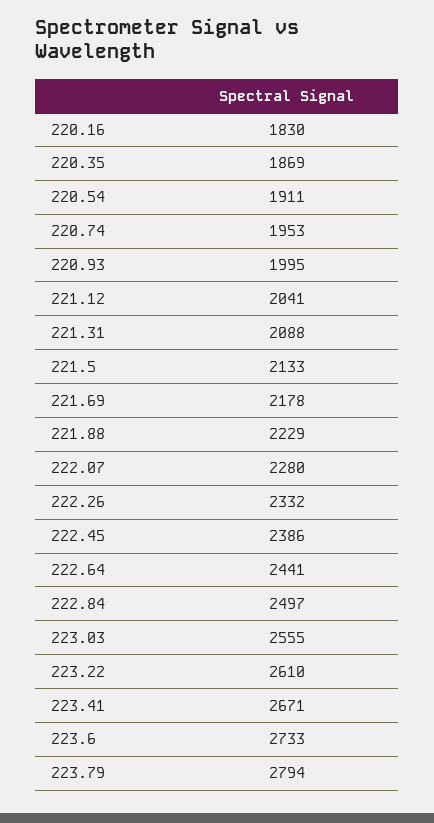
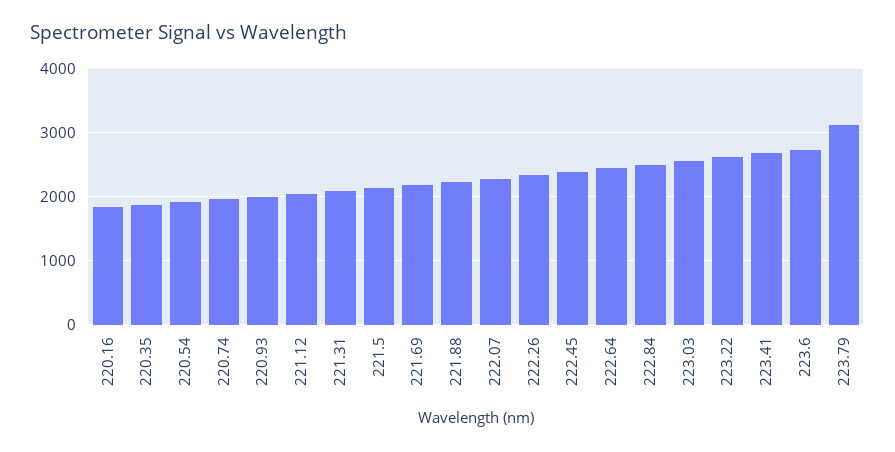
  {
    "220.16": 1830,
    "220.35": 1869,
    "220.54": 1911,
    "220.74": 1953,
    "220.93": 1995,
    "221.12": 2041,
    "221.31": 2088,
    "221.5": 2133,
    "221.69": 2178,
    "221.88": 2229,
    "222.07": 2280,
    "222.26": 2332,
    "222.45": 2386,
    "222.64": 2441,
    "222.84": 2497,
    "223.03": 2555,
    "223.22": 2610,
    "223.41": 2671,
    "223.6": 2733,
-   "223.79": 2794
+   "223.79": 3100
  }

